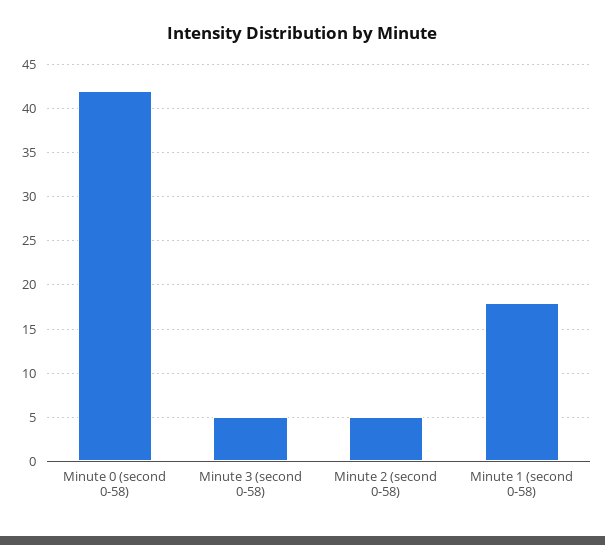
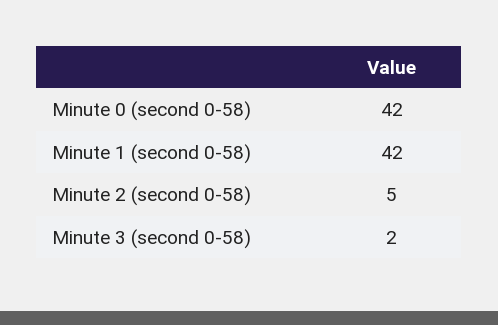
  {
    "Minute 0 (second 0-58)": 42,
-   "Minute 3 (second 0-58)": 5,
+   "Minute 3 (second 0-58)": 2,
    "Minute 2 (second 0-58)": 5,
-   "Minute 1 (second 0-58)": 18
+   "Minute 1 (second 0-58)": 42
  }

